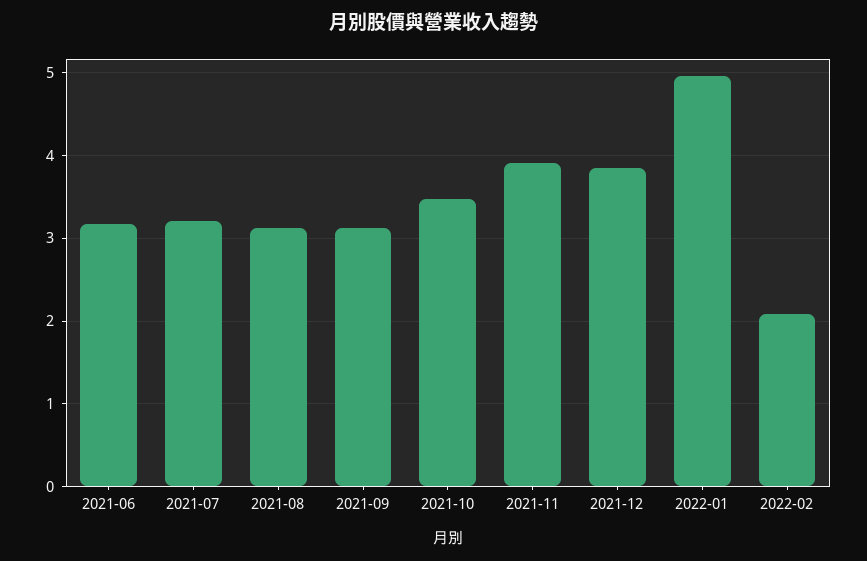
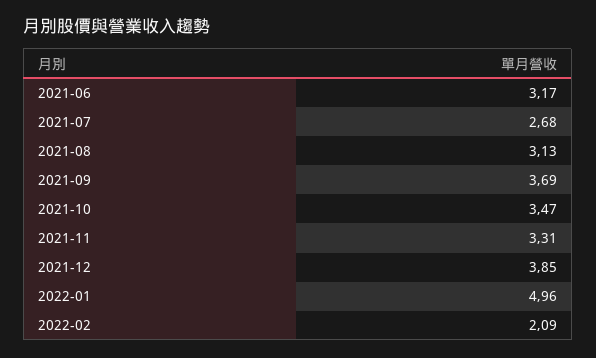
  {
    "2021-06": 3.17,
-   "2021-07": 3.2,
+   "2021-07": 2.68,
    "2021-08": 3.13,
-   "2021-09": 3.1,
+   "2021-09": 3.69,
    "2021-10": 3.47,
-   "2021-11": 3.9,
+   "2021-11": 3.31,
    "2021-12": 3.85,
    "2022-01": 4.96,
    "2022-02": 2.09
  }

